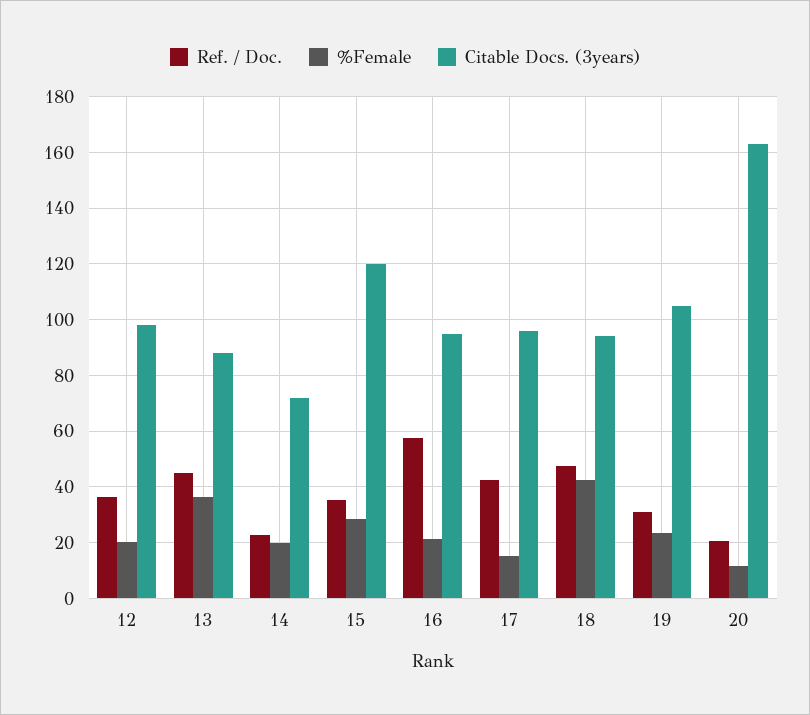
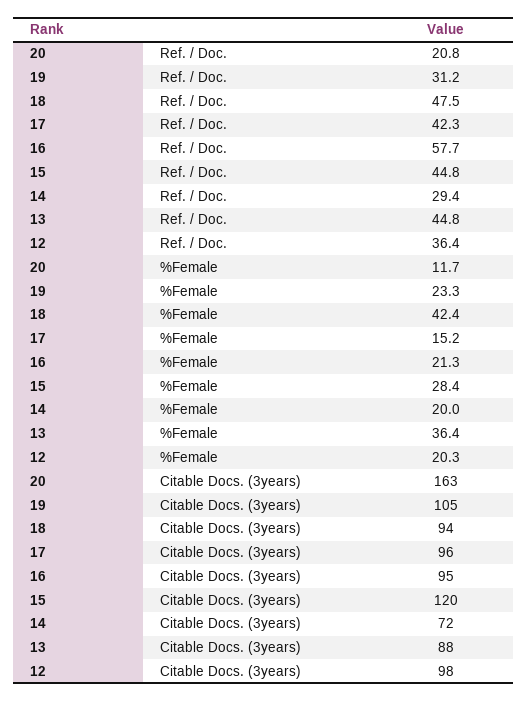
  {
    "Ref. / Doc.": {
      "12": 36.4,
      "13": 44.8,
-     "14": 22.5,
+     "14": 29.4,
-     "15": 35,
+     "15": 44.8,
      "16": 57.7,
      "17": 42.3,
      "18": 47.5,
      "19": 31.2,
      "20": 20.8
    },
    "%Female": {
      "12": 20.3,
      "13": 36.4,
      "14": 20,
      "15": 28.4,
      "16": 21.3,
      "17": 15.2,
      "18": 42.4,
      "19": 23.3,
      "20": 11.7
    },
    "Citable Docs. (3years)": {
      "12": 98,
      "13": 88,
      "14": 72,
      "15": 120,
      "16": 95,
      "17": 96,
      "18": 94,
      "19": 105,
      "20": 163
    }
  }

